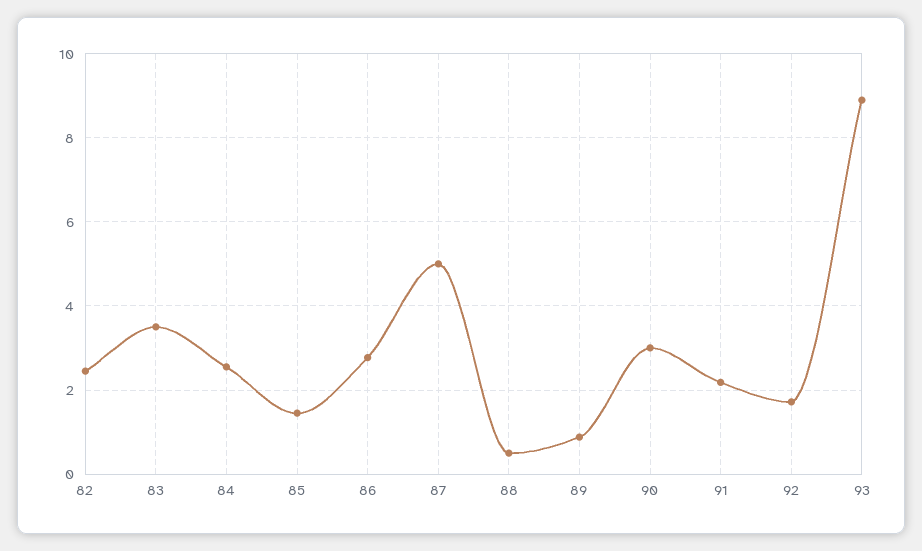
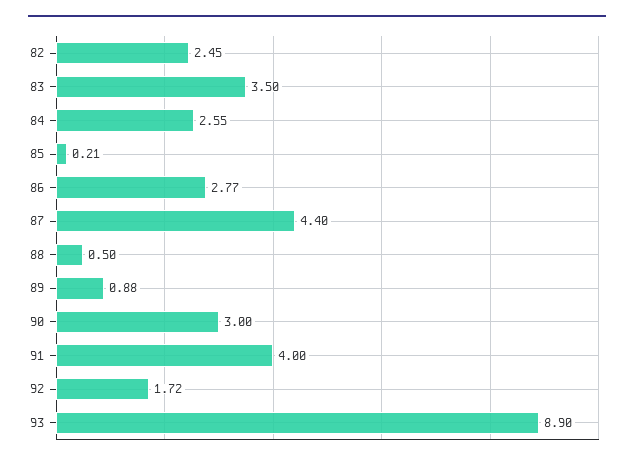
  {
    "82": 2.45,
    "83": 3.5,
    "84": 2.55,
-   "85": 1.4,
+   "85": 0.21,
    "86": 2.77,
-   "87": 5,
+   "87": 4.4,
    "88": 0.5,
    "89": 0.88,
    "90": 3,
-   "91": 2.2,
+   "91": 4,
    "92": 1.72,
    "93": 8.9
  }

